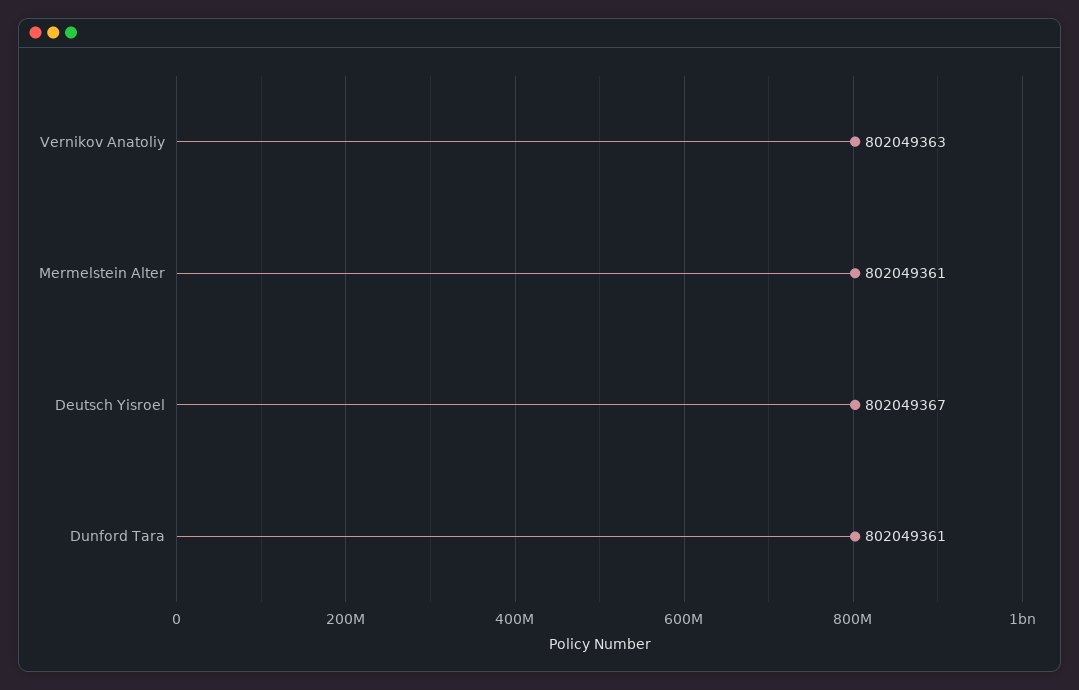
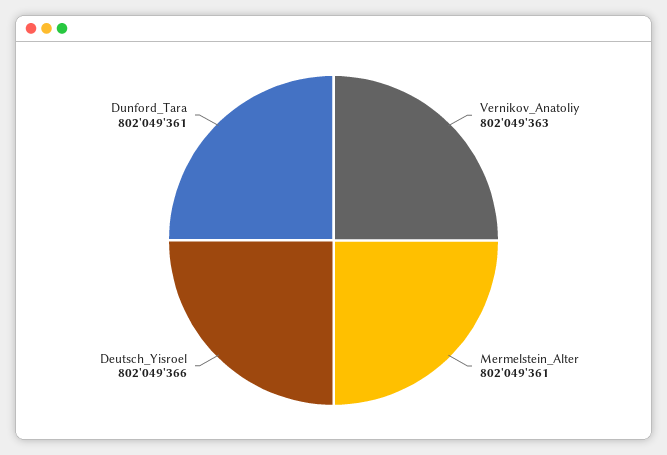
  {
    "Vernikov Anatoliy": 802049363,
    "Mermelstein Alter": 802049361,
-   "Deutsch Yisroel": 802049367,
+   "Deutsch Yisroel": 802049366,
    "Dunford Tara": 802049361
  }

